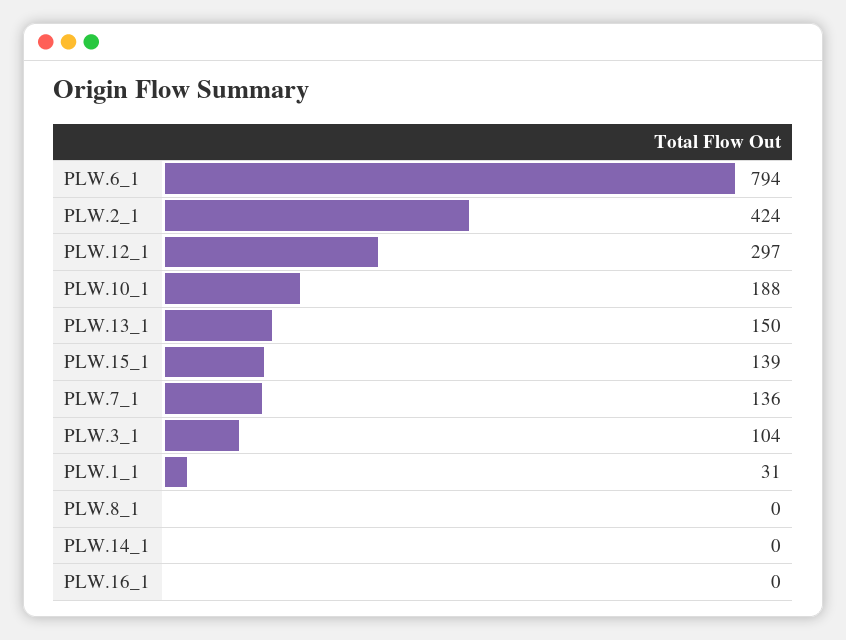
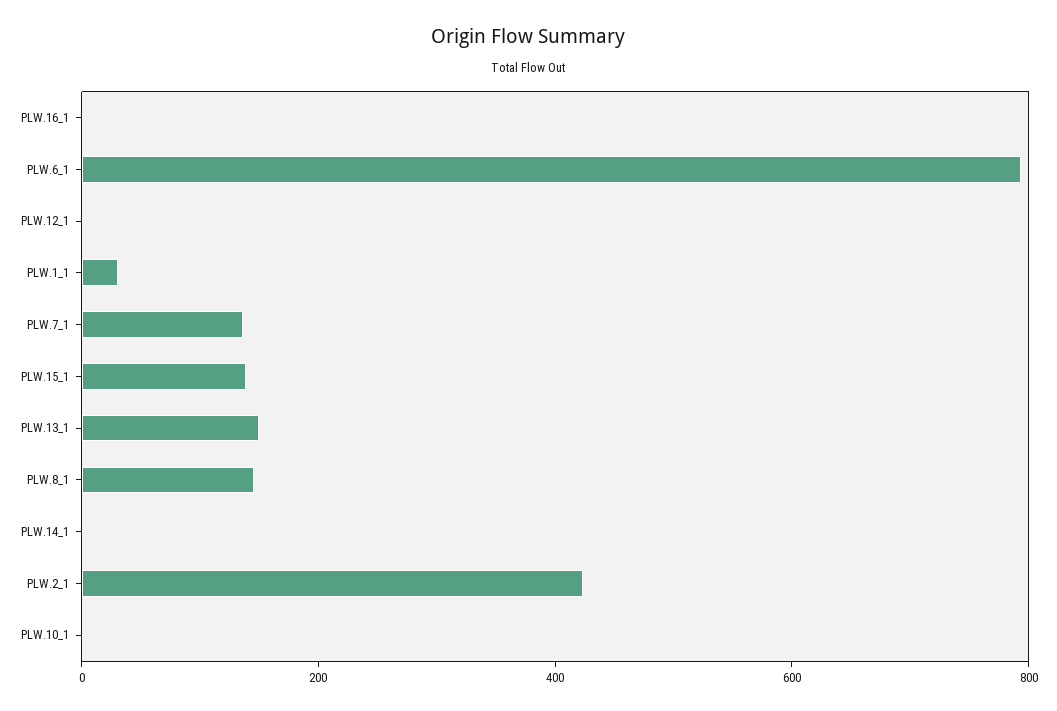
  {
    "PLW.6_1": 794,
    "PLW.2_1": 424,
-   "PLW.12_1": 297,
+   "PLW.12_1": 0,
-   "PLW.10_1": 188,
+   "PLW.10_1": 0,
    "PLW.13_1": 150,
    "PLW.15_1": 139,
    "PLW.7_1": 136,
-   "PLW.3_1": 104,
    "PLW.1_1": 31,
-   "PLW.8_1": 0,
+   "PLW.8_1": 150,
    "PLW.14_1": 0,
    "PLW.16_1": 0
  }

